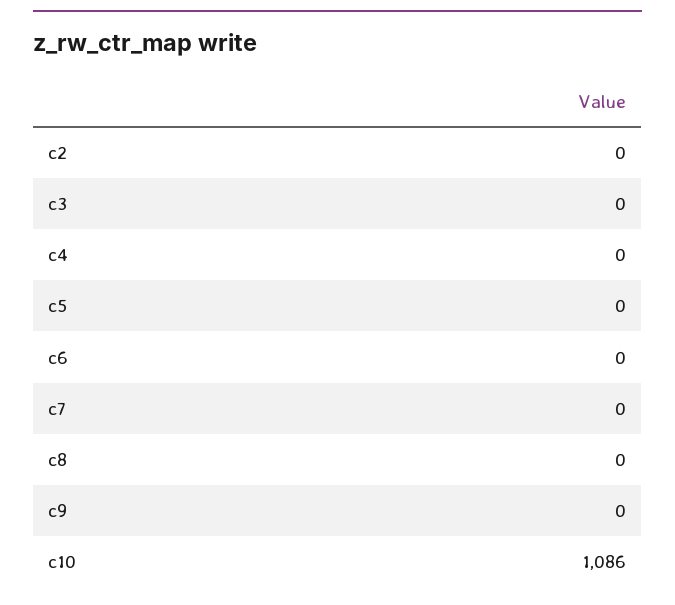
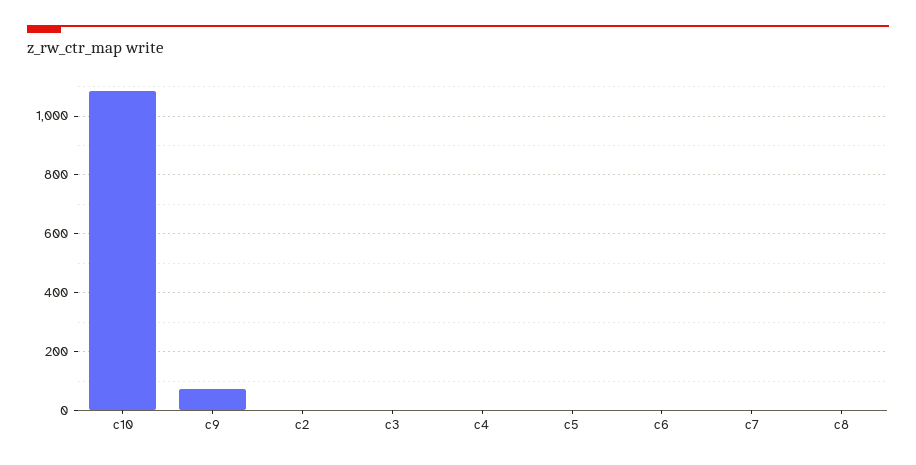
  {
    "c2": 0,
    "c3": 0,
    "c4": 0,
    "c5": 0,
    "c6": 0,
    "c7": 0,
    "c8": 0,
-   "c9": 0,
+   "c9": 75,
    "c10": 1086
  }

